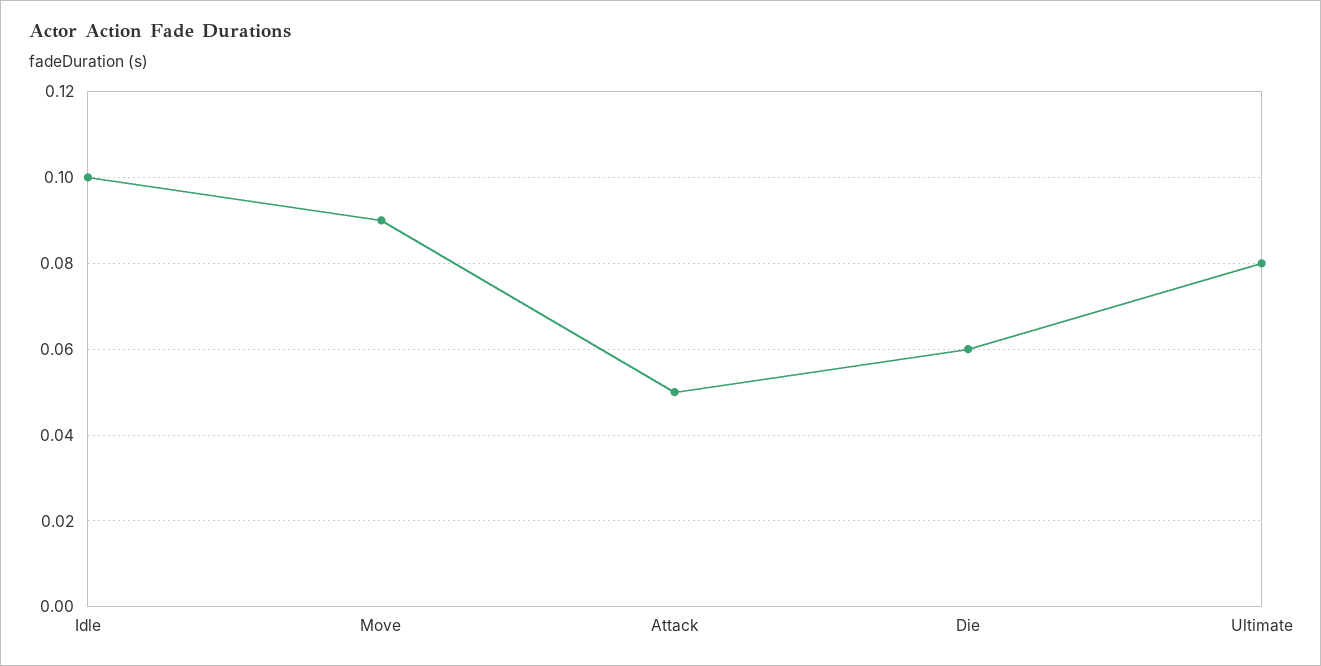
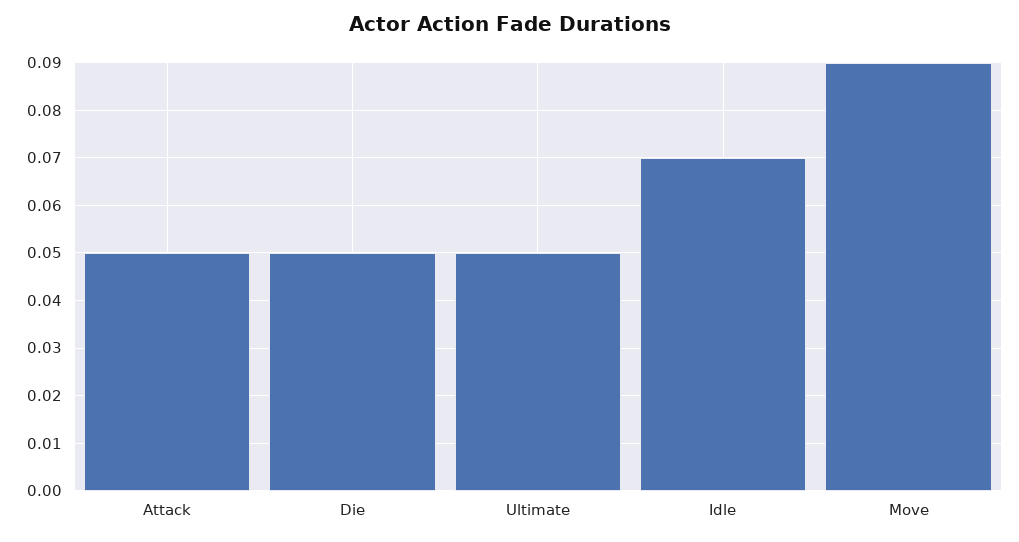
  {
-   "Idle": 0.1,
+   "Idle": 0.07,
    "Move": 0.09,
    "Attack": 0.05,
-   "Die": 0.06,
+   "Die": 0.05,
-   "Ultimate": 0.08
+   "Ultimate": 0.05
  }

